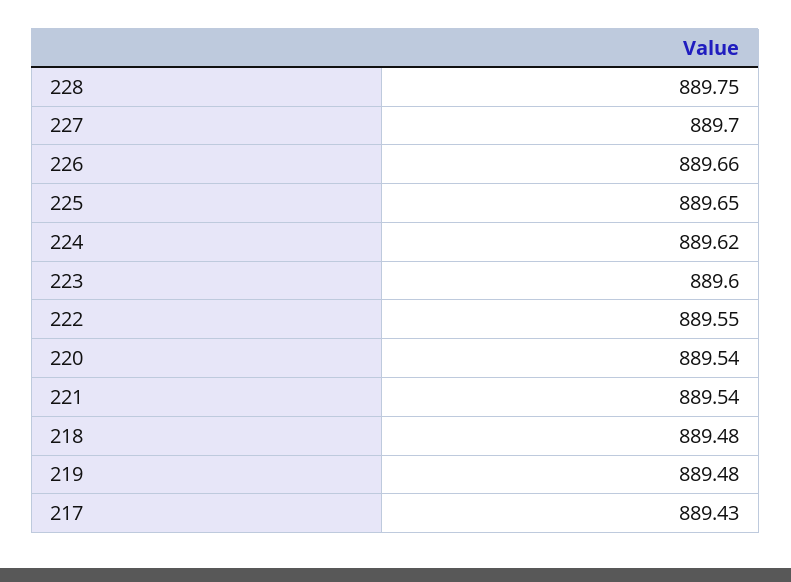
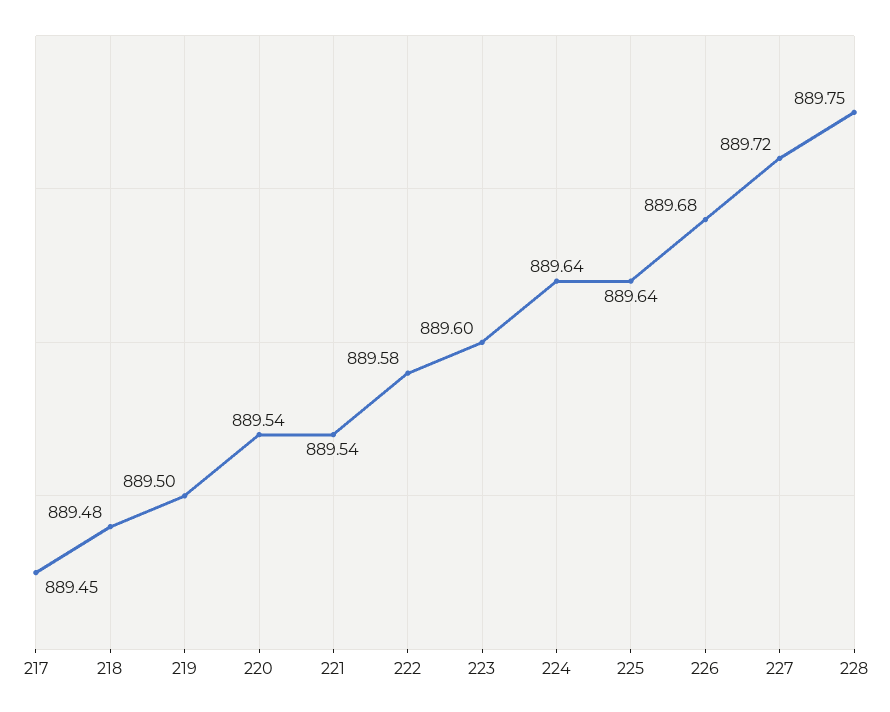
  {
    "228": 889.75,
-   "227": 889.7,
+   "227": 889.72,
-   "226": 889.66,
+   "226": 889.68,
-   "225": 889.65,
+   "225": 889.64,
-   "224": 889.62,
+   "224": 889.64,
    "223": 889.6,
-   "222": 889.55,
+   "222": 889.58,
    "220": 889.54,
    "221": 889.54,
    "218": 889.48,
-   "219": 889.48,
+   "219": 889.5,
-   "217": 889.43
+   "217": 889.45
  }

